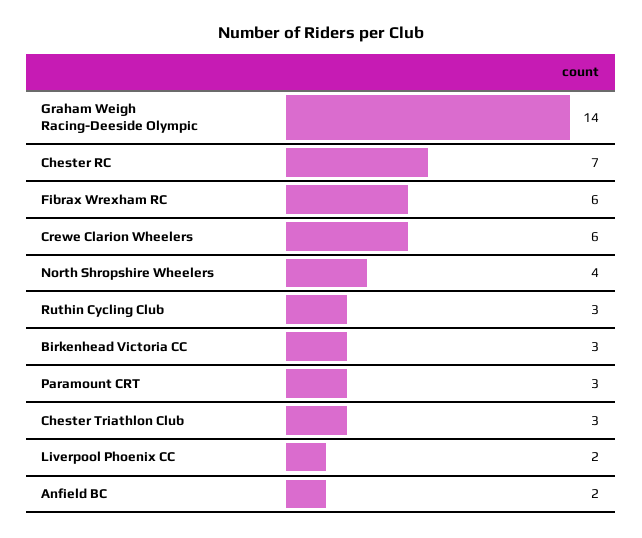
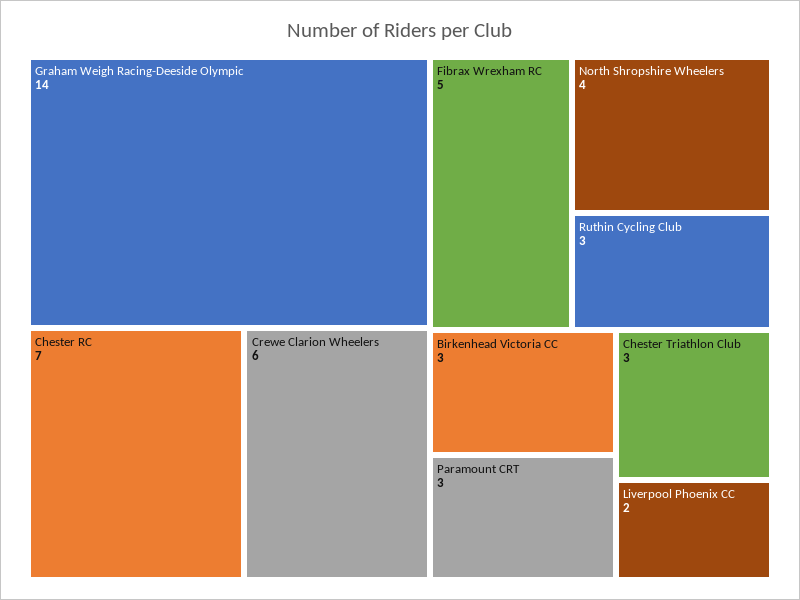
  {
    "Graham Weigh Racing-Deeside Olympic": 14,
    "Chester RC": 7,
-   "Fibrax Wrexham RC": 6,
+   "Fibrax Wrexham RC": 5,
    "Crewe Clarion Wheelers": 6,
    "North Shropshire Wheelers": 4,
    "Ruthin Cycling Club": 3,
    "Birkenhead Victoria CC": 3,
    "Paramount CRT": 3,
    "Chester Triathlon Club": 3,
-   "Liverpool Phoenix CC": 2,
+   "Liverpool Phoenix CC": 2
-   "Anfield BC": 2
  }

